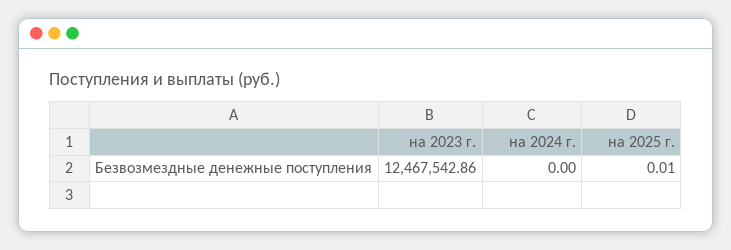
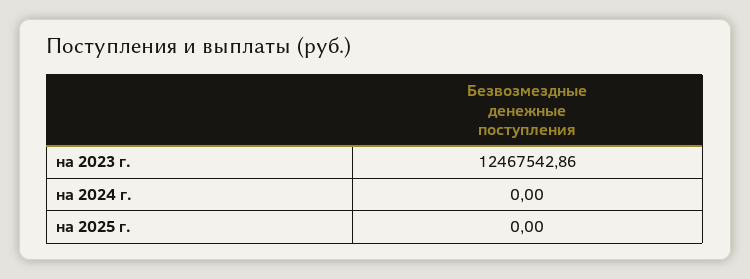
  {
    "на 2023 г.": 12467542.86,
    "на 2024 г.": 0,
-   "на 2025 г.": 0.01
+   "на 2025 г.": 0
  }

